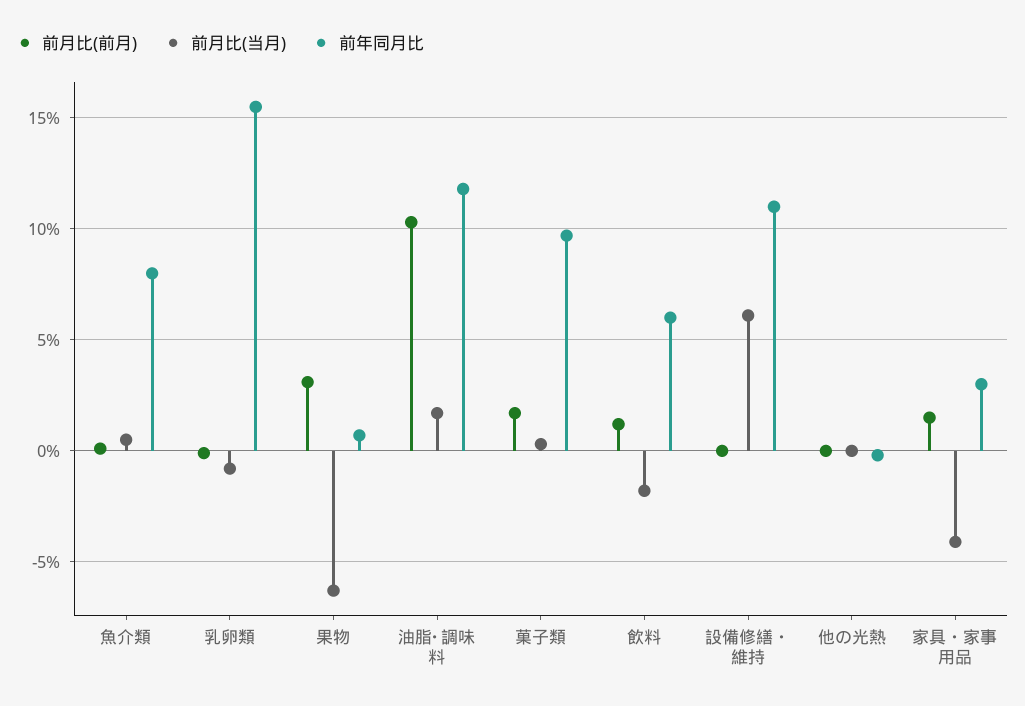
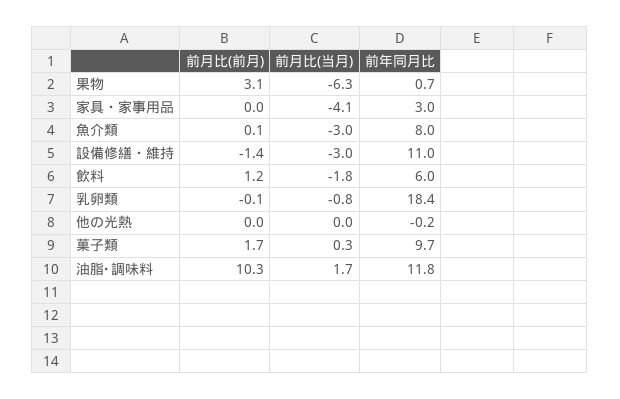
  {
    "前月比(前月)": {
      "魚介類": 0.1,
      "乳卵類": -0.1,
      "果物": 3.1,
      "油脂･調味料": 10.3,
      "菓子類": 1.7,
      "飲料": 1.2,
-     "設備修繕・維持": 0,
+     "設備修繕・維持": -1.4,
      "他の光熱": 0,
-     "家具・家事用品": 1.5
+     "家具・家事用品": 0
    },
    "前月比(当月)": {
-     "魚介類": 0.5,
+     "魚介類": -3,
      "乳卵類": -0.8,
      "果物": -6.3,
      "油脂･調味料": 1.7,
      "菓子類": 0.3,
      "飲料": -1.8,
-     "設備修繕・維持": 6,
+     "設備修繕・維持": -3,
      "他の光熱": 0,
      "家具・家事用品": -4.1
    },
    "前年同月比": {
      "魚介類": 8,
-     "乳卵類": 15.5,
+     "乳卵類": 18.4,
      "果物": 0.7,
      "油脂･調味料": 11.8,
      "菓子類": 9.7,
      "飲料": 6,
      "設備修繕・維持": 11,
      "他の光熱": -0.2,
      "家具・家事用品": 3
    }
  }

